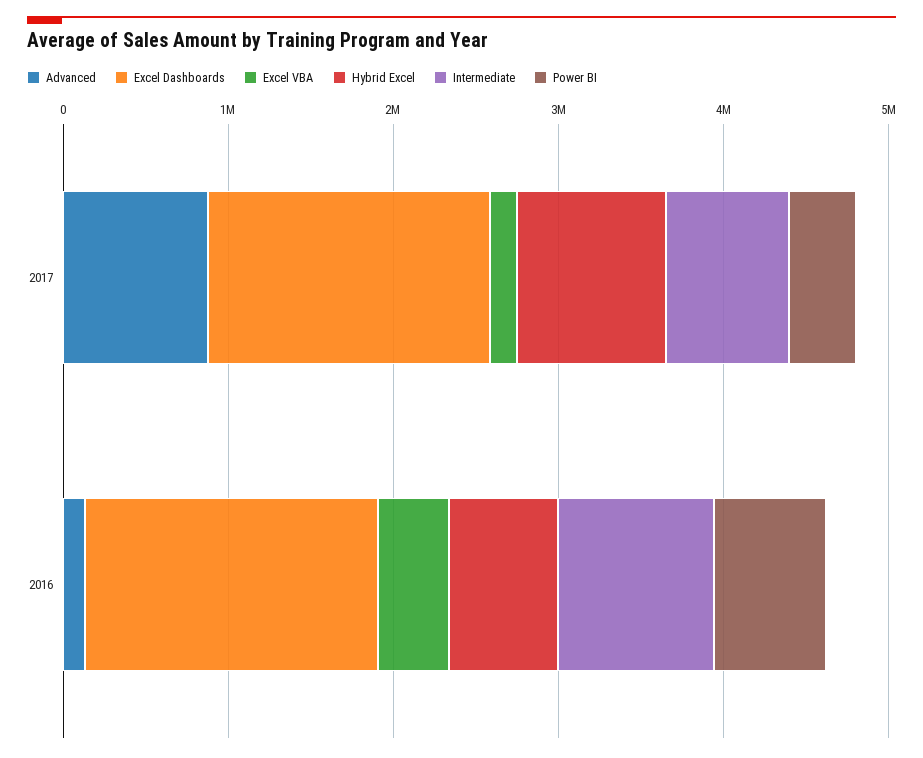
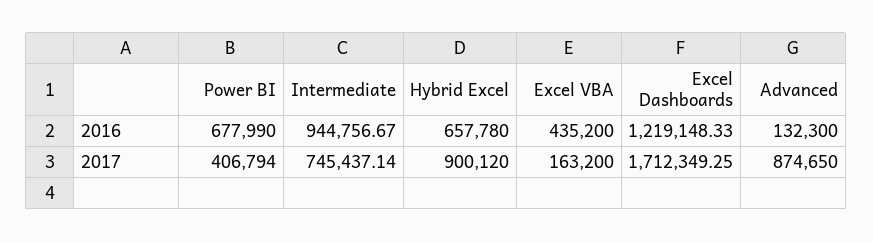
  {
    "Advanced": {
      "2017": 874650,
      "2016": 132300
    },
    "Excel Dashboards": {
      "2017": 1712349.25,
-     "2016": 1800000
+     "2016": 1219148.33
    },
    "Excel VBA": {
      "2017": 163200,
      "2016": 435200
    },
    "Hybrid Excel": {
      "2017": 900120,
      "2016": 657780
    },
    "Intermediate": {
      "2017": 745437.14,
      "2016": 944756.67
    },
    "Power BI": {
      "2017": 406794,
      "2016": 677990
    }
  }

